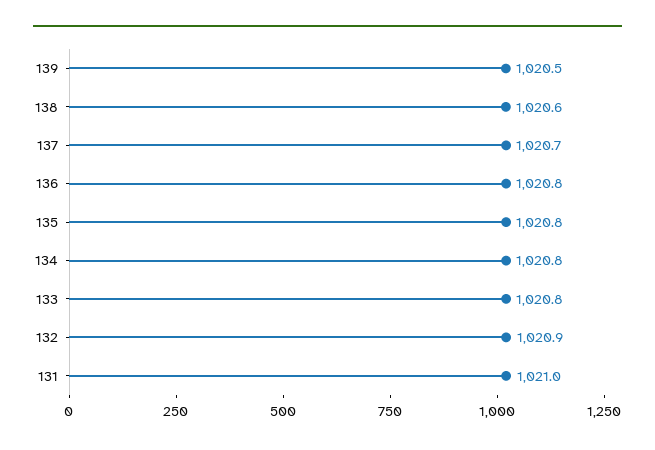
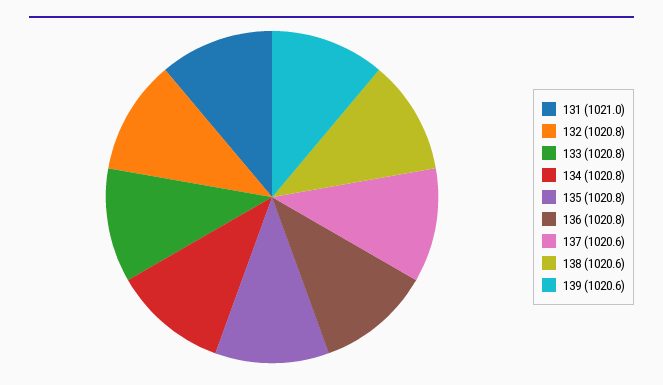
  {
-   "139": 1020.5,
+   "139": 1020.6,
    "138": 1020.6,
-   "137": 1020.7,
+   "137": 1020.6,
    "136": 1020.8,
    "135": 1020.8,
    "134": 1020.8,
    "133": 1020.8,
-   "132": 1020.9,
+   "132": 1020.8,
    "131": 1021
  }

